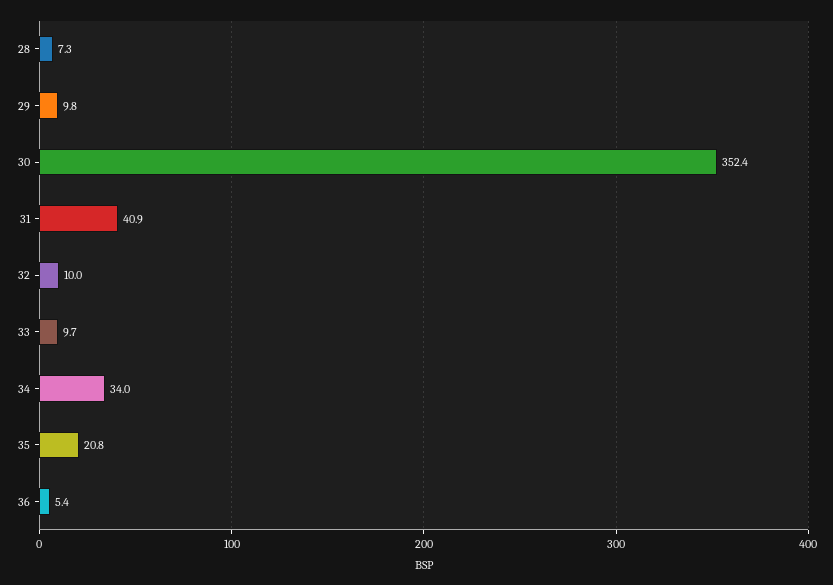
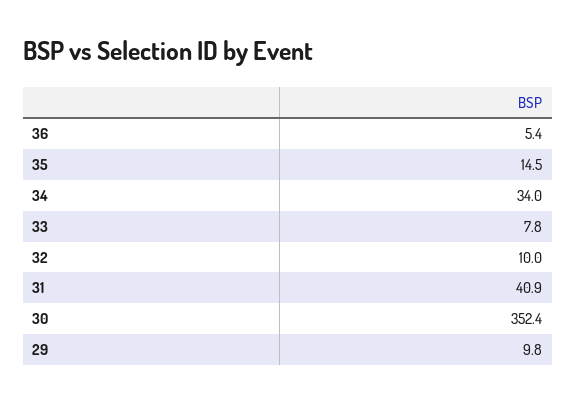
  {
-   "28": 7.3,
    "29": 9.8,
    "30": 352.4,
    "31": 40.9,
    "32": 10,
-   "33": 9.7,
+   "33": 7.8,
    "34": 34,
-   "35": 20.8,
+   "35": 14.5,
    "36": 5.4
  }

